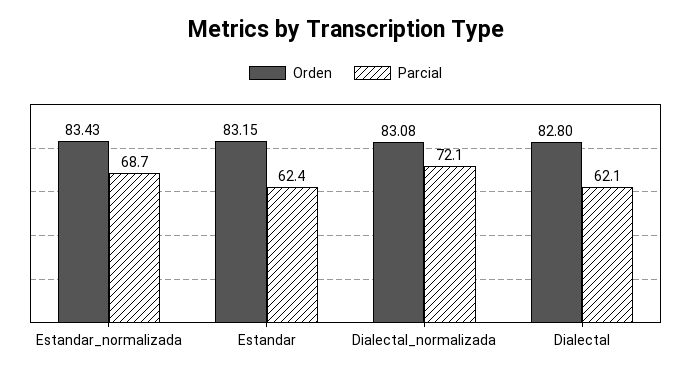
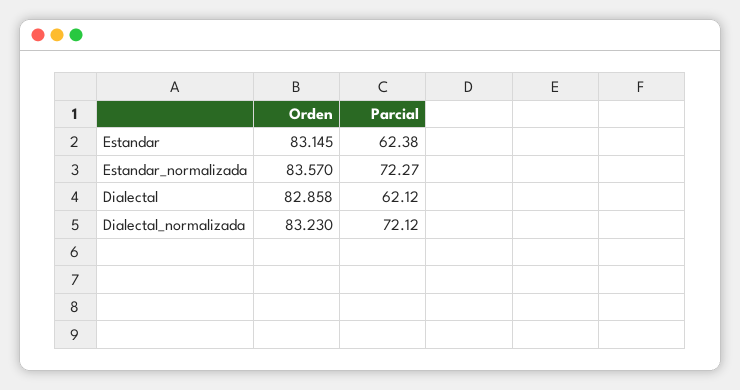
  {
    "Orden": {
-     "Estandar_normalizada": 83.43,
+     "Estandar_normalizada": 83.57,
      "Estandar": 83.145,
-     "Dialectal_normalizada": 83.08,
+     "Dialectal_normalizada": 83.23,
-     "Dialectal": 82.8
+     "Dialectal": 82.858
    },
    "Parcial": {
-     "Estandar_normalizada": 68.7,
+     "Estandar_normalizada": 72.27,
      "Estandar": 62.38,
      "Dialectal_normalizada": 72.12,
      "Dialectal": 62.12
    }
  }

